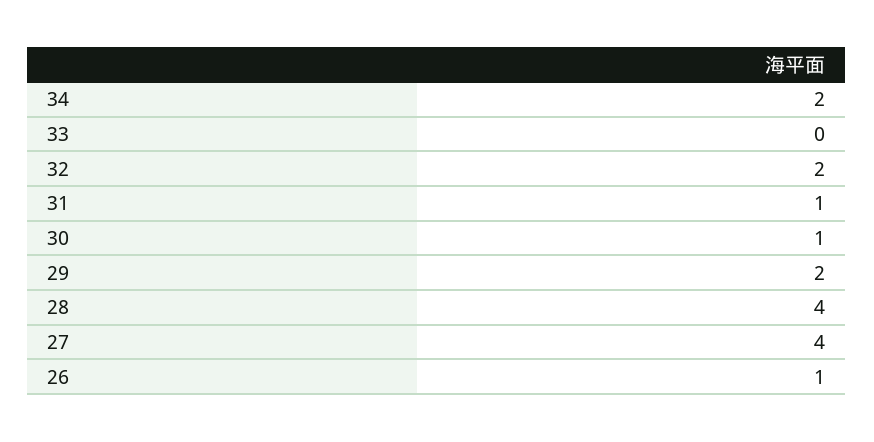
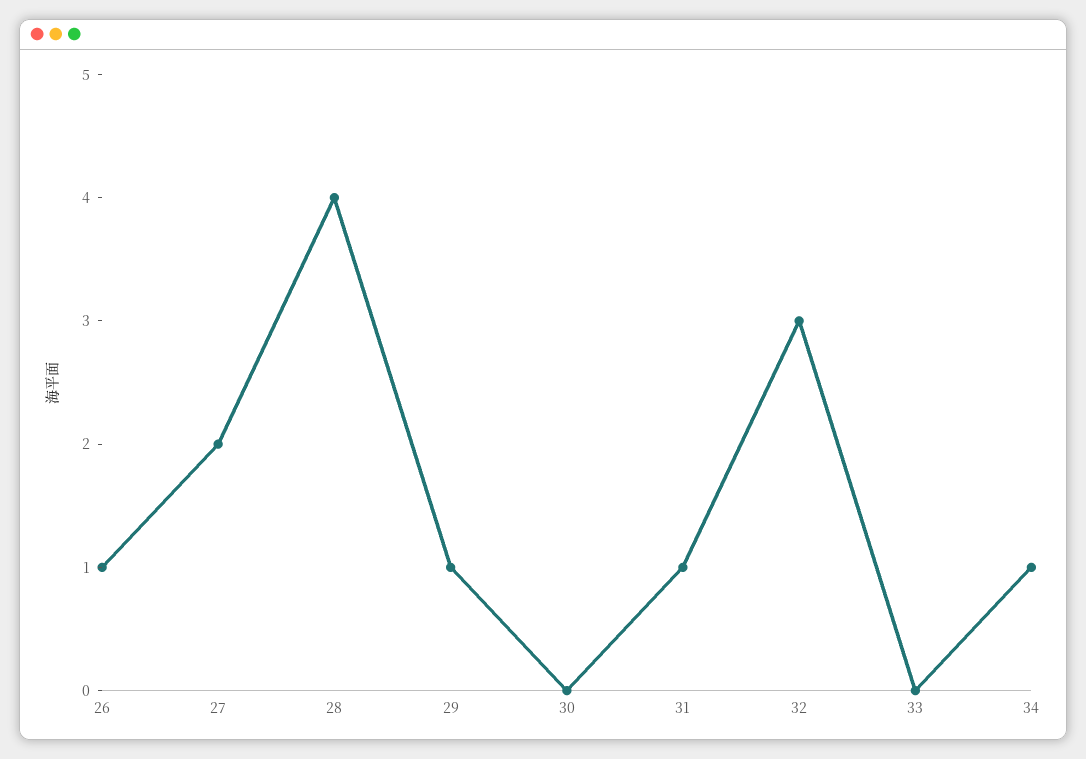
  {
-   "34": 2,
+   "34": 1,
    "33": 0,
-   "32": 2,
+   "32": 3,
    "31": 1,
-   "30": 1,
+   "30": 0,
-   "29": 2,
+   "29": 1,
    "28": 4,
-   "27": 4,
+   "27": 2,
    "26": 1
  }

